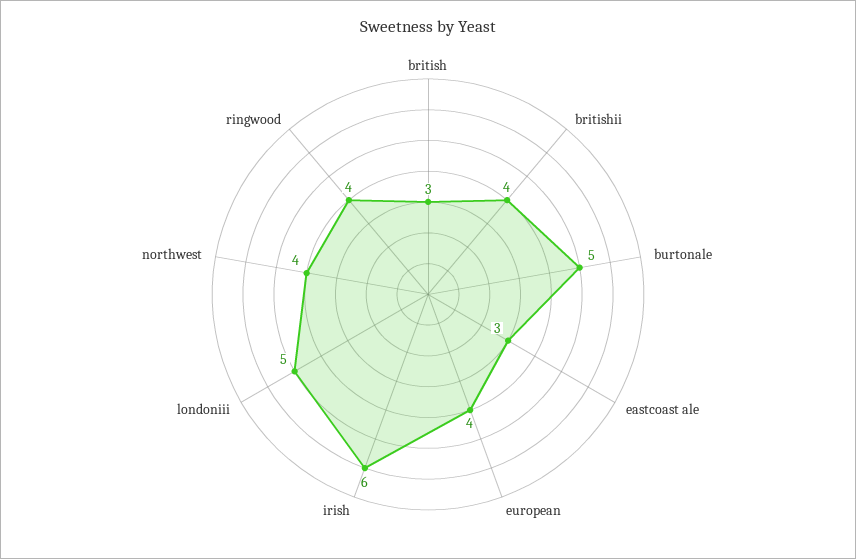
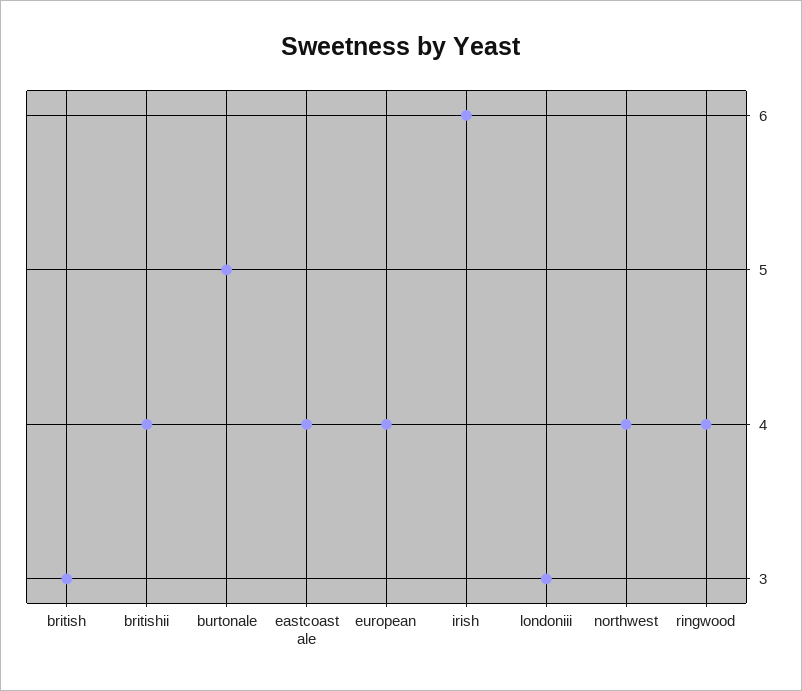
  {
    "british": 3,
    "britishii": 4,
    "burtonale": 5,
-   "eastcoast ale": 3,
+   "eastcoast ale": 4,
    "european": 4,
    "irish": 6,
-   "londoniii": 5,
+   "londoniii": 3,
    "northwest": 4,
    "ringwood": 4
  }

